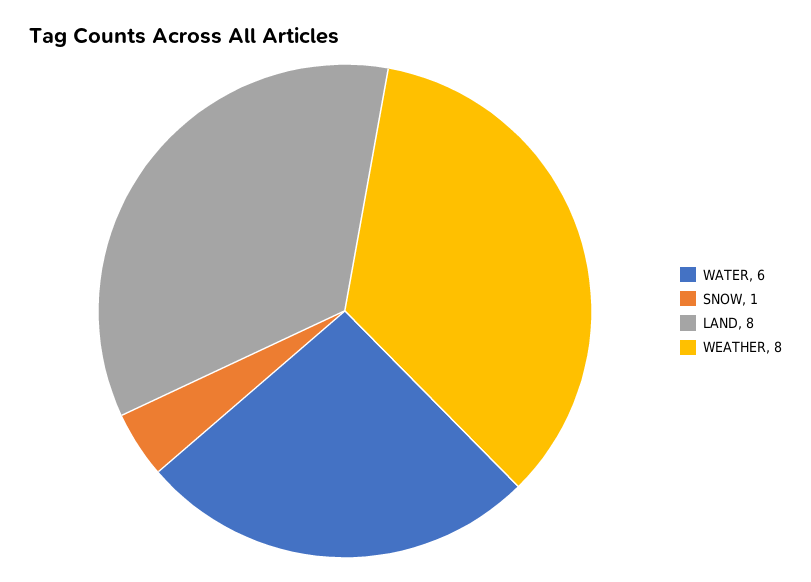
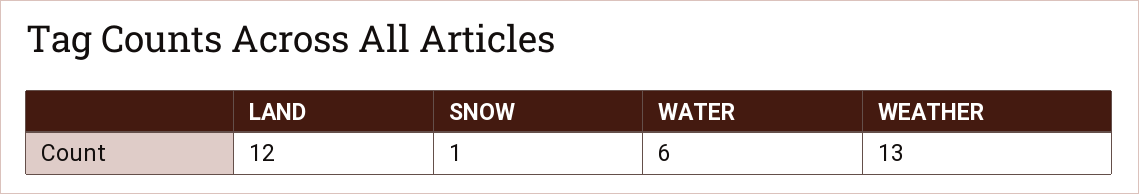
  {
    "WATER": 6,
    "SNOW": 1,
-   "LAND": 8,
+   "LAND": 12,
-   "WEATHER": 8
+   "WEATHER": 13
  }

